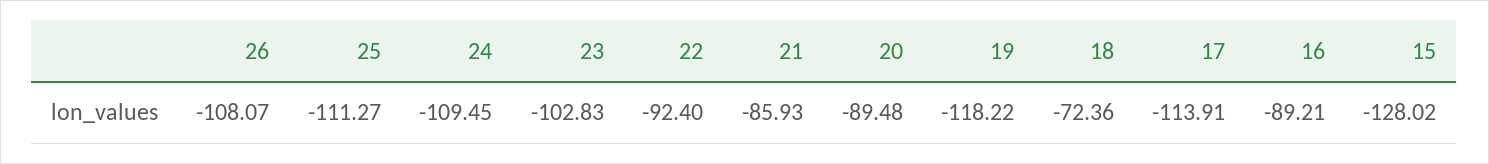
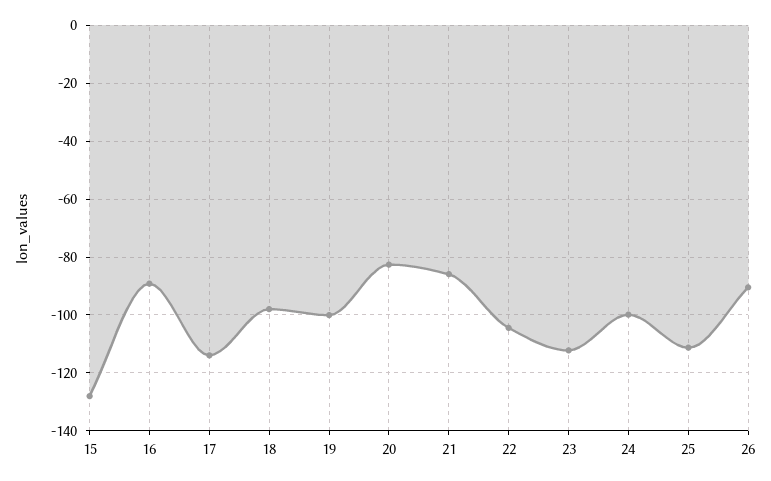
  {
-   "26": -108.07,
+   "26": -90,
    "25": -111.27,
-   "24": -109.45,
+   "24": -100,
-   "23": -102.83,
+   "23": -112.5,
-   "22": -92.4,
+   "22": -105,
    "21": -85.93,
-   "20": -89.48,
+   "20": -82.5,
-   "19": -118.22,
+   "19": -100,
-   "18": -72.36,
+   "18": -97.5,
    "17": -113.91,
    "16": -89.21,
    "15": -128.02
  }

